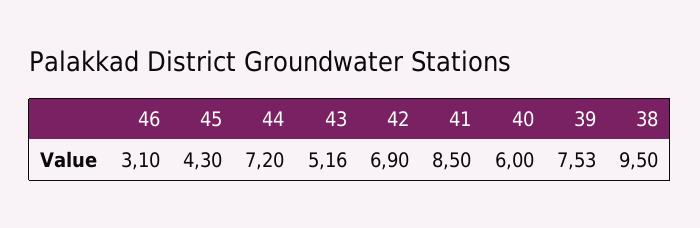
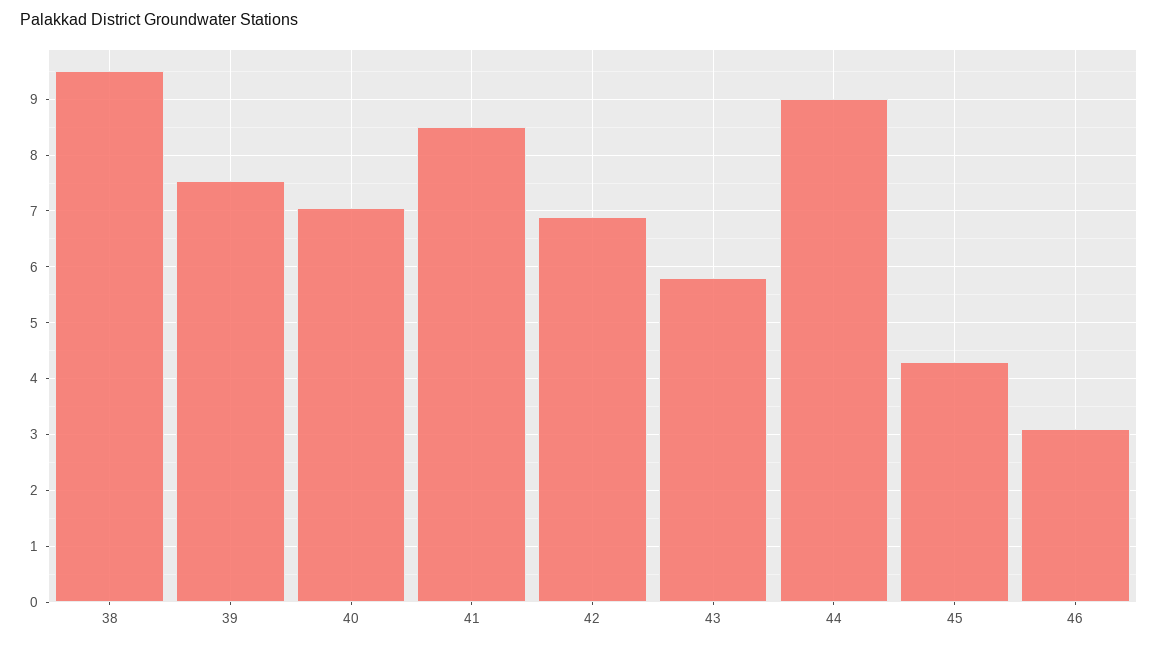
  {
    "46": 3.1,
    "45": 4.3,
-   "44": 7.2,
+   "44": 9,
-   "43": 5.16,
+   "43": 5.8,
    "42": 6.9,
    "41": 8.5,
-   "40": 6,
+   "40": 7,
    "39": 7.53,
    "38": 9.5
  }

